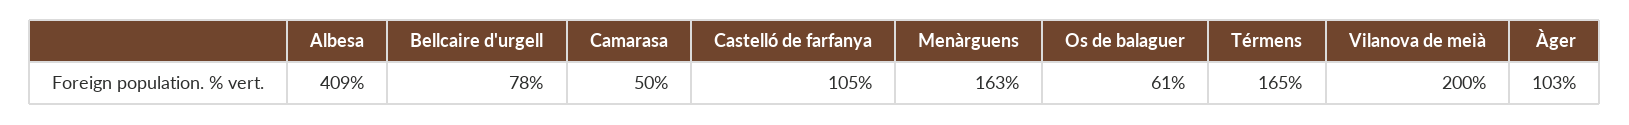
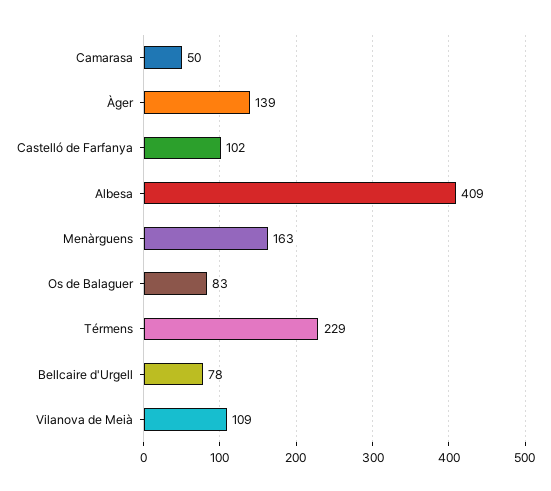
  {
    "Albesa": 409,
    "Bellcaire d'urgell": 78,
    "Camarasa": 50,
-   "Castelló de farfanya": 105,
+   "Castelló de farfanya": 102,
    "Menàrguens": 163,
-   "Os de balaguer": 61,
+   "Os de balaguer": 83,
-   "Térmens": 165,
+   "Térmens": 229,
-   "Vilanova de meià": 200,
+   "Vilanova de meià": 109,
-   "Àger": 103
+   "Àger": 139
  }

